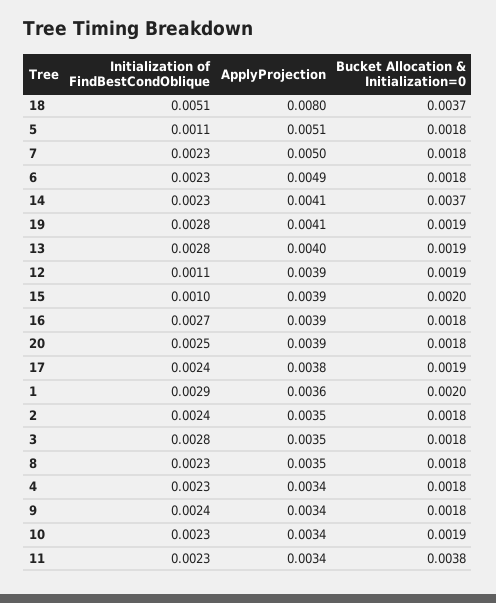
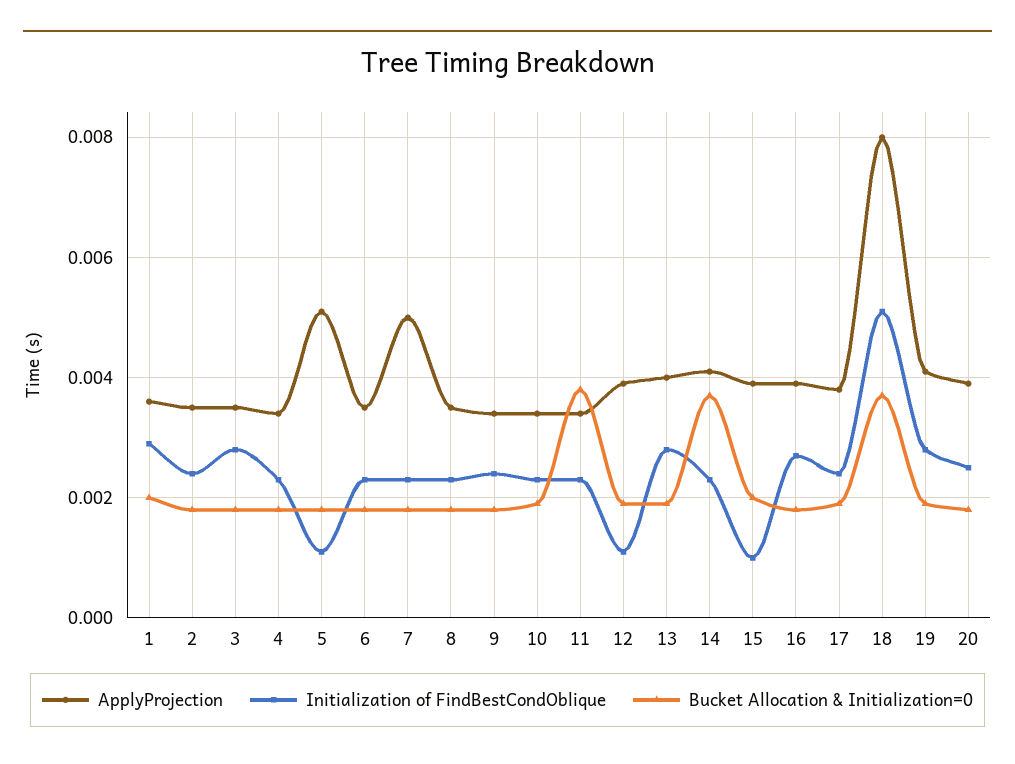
  {
    "Initialization of FindBestCondOblique": {
      "18": 0.0051,
      "5": 0.0011,
      "7": 0.0023,
      "6": 0.0023,
      "14": 0.0023,
      "19": 0.0028,
      "13": 0.0028,
      "12": 0.0011,
      "15": 0.001,
      "16": 0.0027,
      "20": 0.0025,
      "17": 0.0024,
      "1": 0.0029,
      "2": 0.0024,
      "3": 0.0028,
      "8": 0.0023,
      "4": 0.0023,
      "9": 0.0024,
      "10": 0.0023,
      "11": 0.0023
    },
    "ApplyProjection": {
      "18": 0.008,
      "5": 0.0051,
      "7": 0.005,
-     "6": 0.0049,
+     "6": 0.0035,
      "14": 0.0041,
      "19": 0.0041,
      "13": 0.004,
      "12": 0.0039,
      "15": 0.0039,
      "16": 0.0039,
      "20": 0.0039,
      "17": 0.0038,
      "1": 0.0036,
      "2": 0.0035,
      "3": 0.0035,
      "8": 0.0035,
      "4": 0.0034,
      "9": 0.0034,
      "10": 0.0034,
      "11": 0.0034
    },
    "Bucket Allocation & Initialization=0": {
      "18": 0.0037,
      "5": 0.0018,
      "7": 0.0018,
      "6": 0.0018,
      "14": 0.0037,
      "19": 0.0019,
      "13": 0.0019,
      "12": 0.0019,
      "15": 0.002,
      "16": 0.0018,
      "20": 0.0018,
      "17": 0.0019,
      "1": 0.002,
      "2": 0.0018,
      "3": 0.0018,
      "8": 0.0018,
      "4": 0.0018,
      "9": 0.0018,
      "10": 0.0019,
      "11": 0.0038
    }
  }

